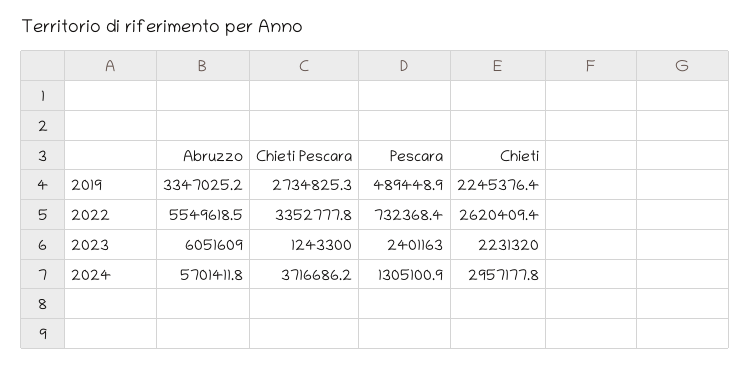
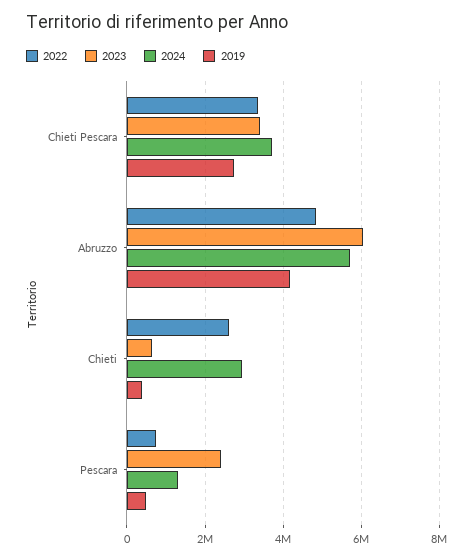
  {
    "2019": {
-     "Abruzzo": 3347025.2,
+     "Abruzzo": 4200000,
      "Chieti Pescara": 2734825.3,
      "Pescara": 489448.9,
-     "Chieti": 2245376.4
+     "Chieti": 400000
    },
    "2022": {
-     "Abruzzo": 5549618.5,
+     "Abruzzo": 4800000,
      "Chieti Pescara": 3352777.8,
      "Pescara": 732368.4,
      "Chieti": 2620409.4
    },
    "2023": {
      "Abruzzo": 6051609,
-     "Chieti Pescara": 1243300,
+     "Chieti Pescara": 3400000,
      "Pescara": 2401163,
-     "Chieti": 2231320
+     "Chieti": 600000
    },
    "2024": {
      "Abruzzo": 5701411.8,
      "Chieti Pescara": 3716686.2,
      "Pescara": 1305100.9,
      "Chieti": 2957177.8
    }
  }

